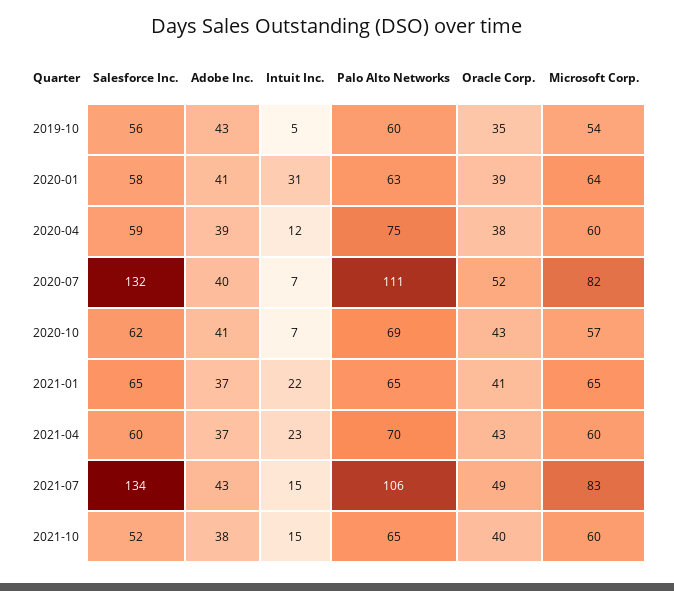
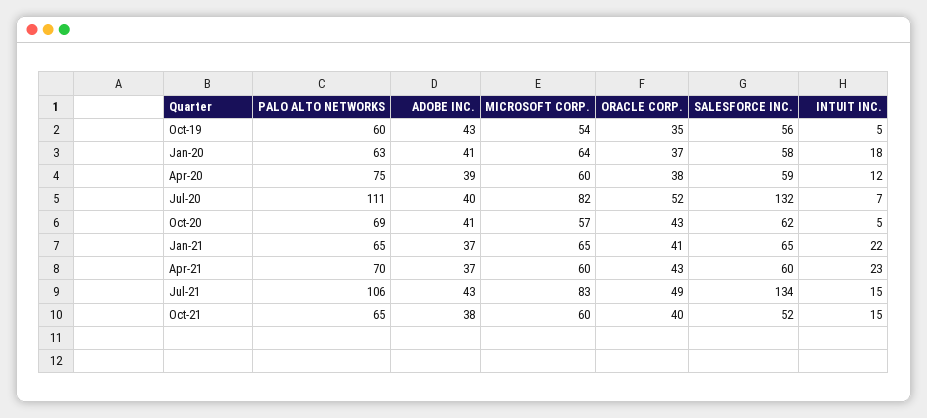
  {
    "Salesforce Inc.": {
      "2019-10": 56,
      "2020-01": 58,
      "2020-04": 59,
      "2020-07": 132,
      "2020-10": 62,
      "2021-01": 65,
      "2021-04": 60,
      "2021-07": 134,
      "2021-10": 52
    },
    "Adobe Inc.": {
      "2019-10": 43,
      "2020-01": 41,
      "2020-04": 39,
      "2020-07": 40,
      "2020-10": 41,
      "2021-01": 37,
      "2021-04": 37,
      "2021-07": 43,
      "2021-10": 38
    },
    "Intuit Inc.": {
      "2019-10": 5,
-     "2020-01": 31,
+     "2020-01": 18,
      "2020-04": 12,
      "2020-07": 7,
-     "2020-10": 7,
+     "2020-10": 5,
      "2021-01": 22,
      "2021-04": 23,
      "2021-07": 15,
      "2021-10": 15
    },
    "Palo Alto Networks": {
      "2019-10": 60,
      "2020-01": 63,
      "2020-04": 75,
      "2020-07": 111,
      "2020-10": 69,
      "2021-01": 65,
      "2021-04": 70,
      "2021-07": 106,
      "2021-10": 65
    },
    "Oracle Corp.": {
      "2019-10": 35,
-     "2020-01": 39,
+     "2020-01": 37,
      "2020-04": 38,
      "2020-07": 52,
      "2020-10": 43,
      "2021-01": 41,
      "2021-04": 43,
      "2021-07": 49,
      "2021-10": 40
    },
    "Microsoft Corp.": {
      "2019-10": 54,
      "2020-01": 64,
      "2020-04": 60,
      "2020-07": 82,
      "2020-10": 57,
      "2021-01": 65,
      "2021-04": 60,
      "2021-07": 83,
      "2021-10": 60
    }
  }

